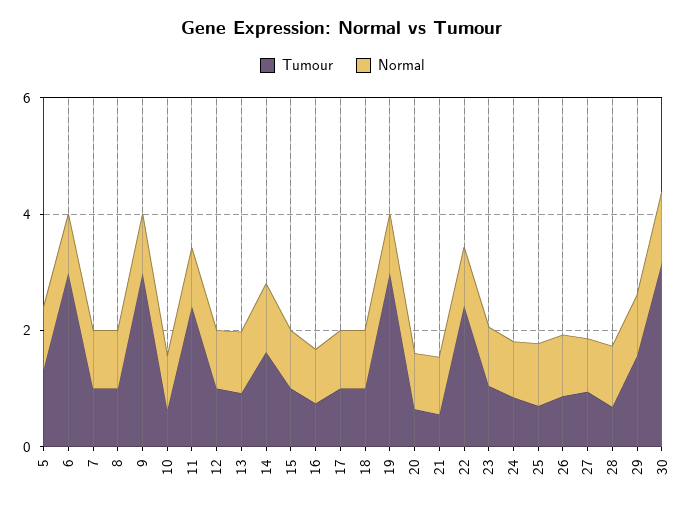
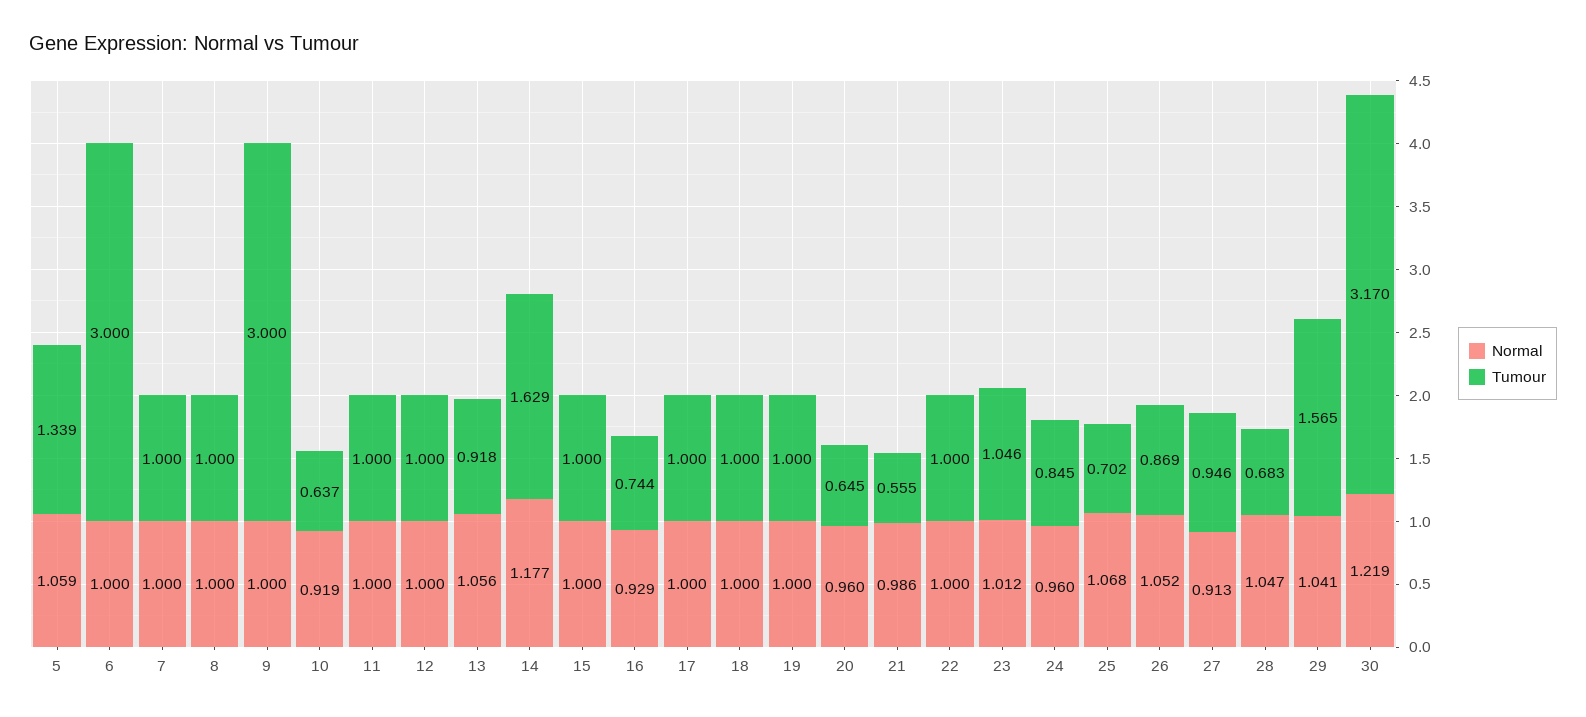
  {
    "Tumour": {
      "5": 1.339,
      "6": 3,
      "7": 1,
      "8": 1,
      "9": 3,
      "10": 0.637,
-     "11": 2.5,
+     "11": 1,
      "12": 1,
      "13": 0.918,
      "14": 1.629,
      "15": 1,
      "16": 0.744,
      "17": 1,
      "18": 1,
-     "19": 3,
+     "19": 1,
      "20": 0.645,
      "21": 0.555,
-     "22": 2.5,
+     "22": 1,
      "23": 1.046,
      "24": 0.845,
      "25": 0.702,
      "26": 0.869,
      "27": 0.946,
      "28": 0.683,
      "29": 1.565,
      "30": 3.17
    },
    "Normal": {
      "5": 1.059,
      "6": 1,
      "7": 1,
      "8": 1,
      "9": 1,
      "10": 0.919,
      "11": 1,
      "12": 1,
      "13": 1.056,
      "14": 1.177,
      "15": 1,
      "16": 0.929,
      "17": 1,
      "18": 1,
      "19": 1,
      "20": 0.96,
      "21": 0.986,
      "22": 1,
      "23": 1.012,
      "24": 0.96,
      "25": 1.068,
      "26": 1.052,
      "27": 0.913,
      "28": 1.047,
      "29": 1.041,
      "30": 1.219
    }
  }

